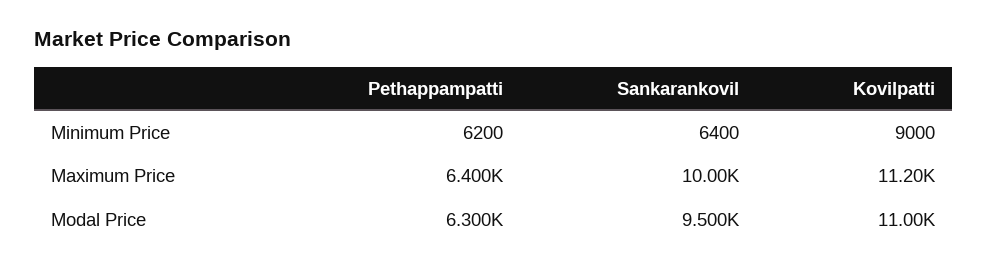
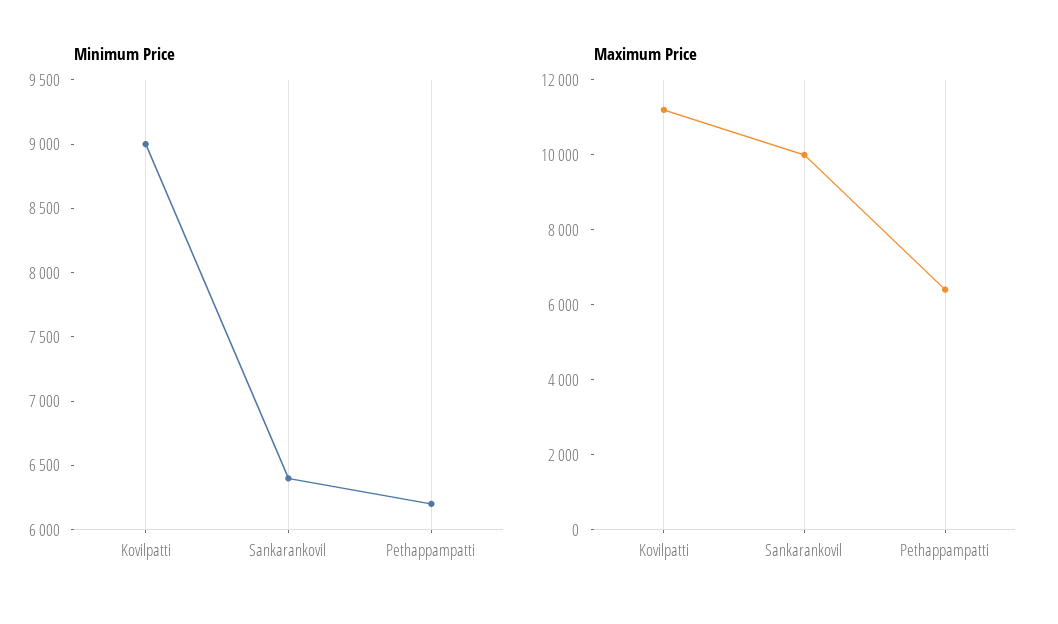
  {
    "Minimum Price": {
      "Pethappampatti": 6200,
      "Sankarankovil": 6400,
      "Kovilpatti": 9000
    },
    "Maximum Price": {
      "Pethappampatti": 6400,
      "Sankarankovil": 10000,
      "Kovilpatti": 11200
-   },
+   }
-   "Modal Price": {
-     "Pethappampatti": 6300,
-     "Sankarankovil": 9500,
-     "Kovilpatti": 11000
-   }
  }

